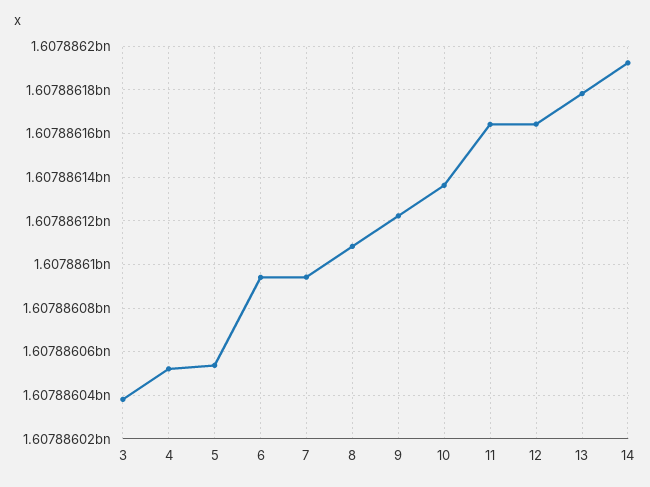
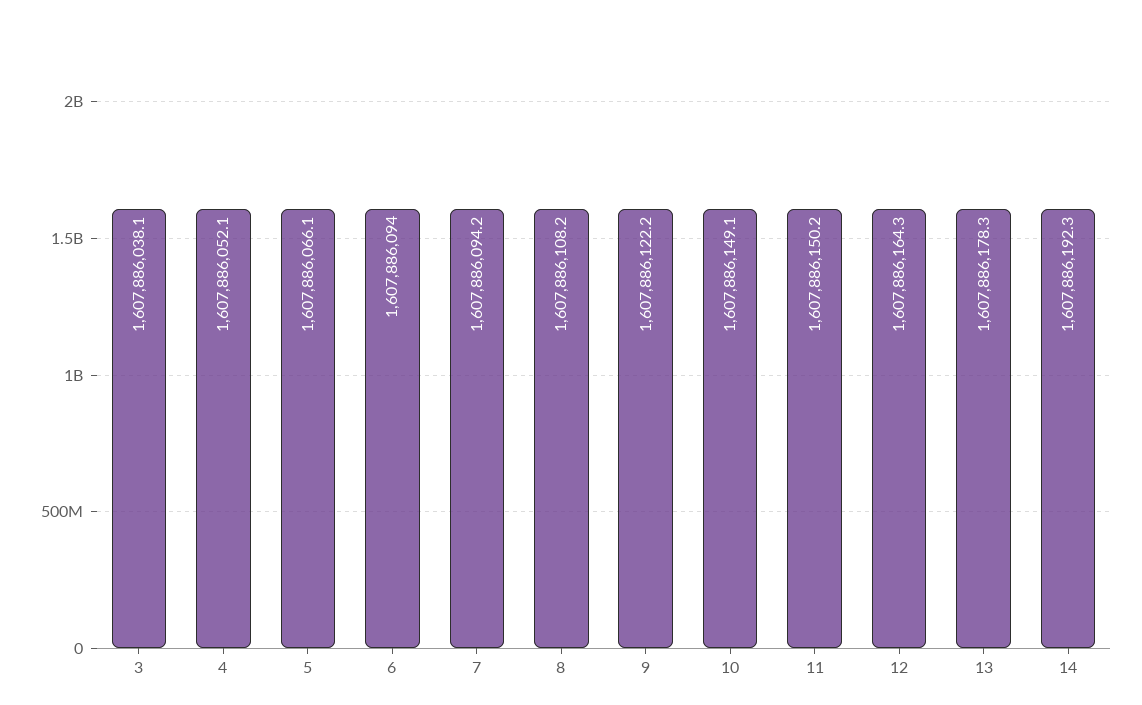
  {
    "3": 1607886038.1,
    "4": 1607886052.1,
-   "5": 1607886055,
+   "5": 1607886066.1,
    "6": 1607886094,
    "7": 1607886094.2,
    "8": 1607886108.2,
    "9": 1607886122.2,
-   "10": 1607886135,
+   "10": 1607886149.1,
-   "11": 1607886165,
+   "11": 1607886150.2,
    "12": 1607886164.3,
    "13": 1607886178.3,
    "14": 1607886192.3
  }

